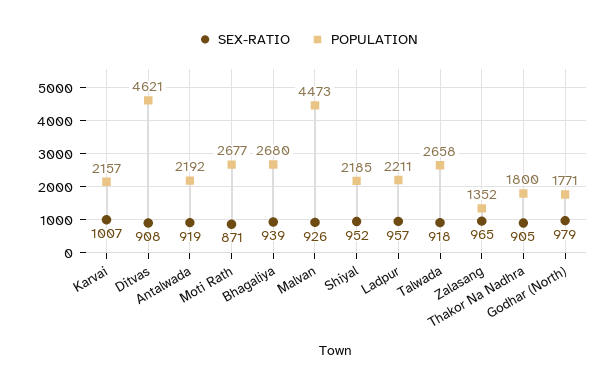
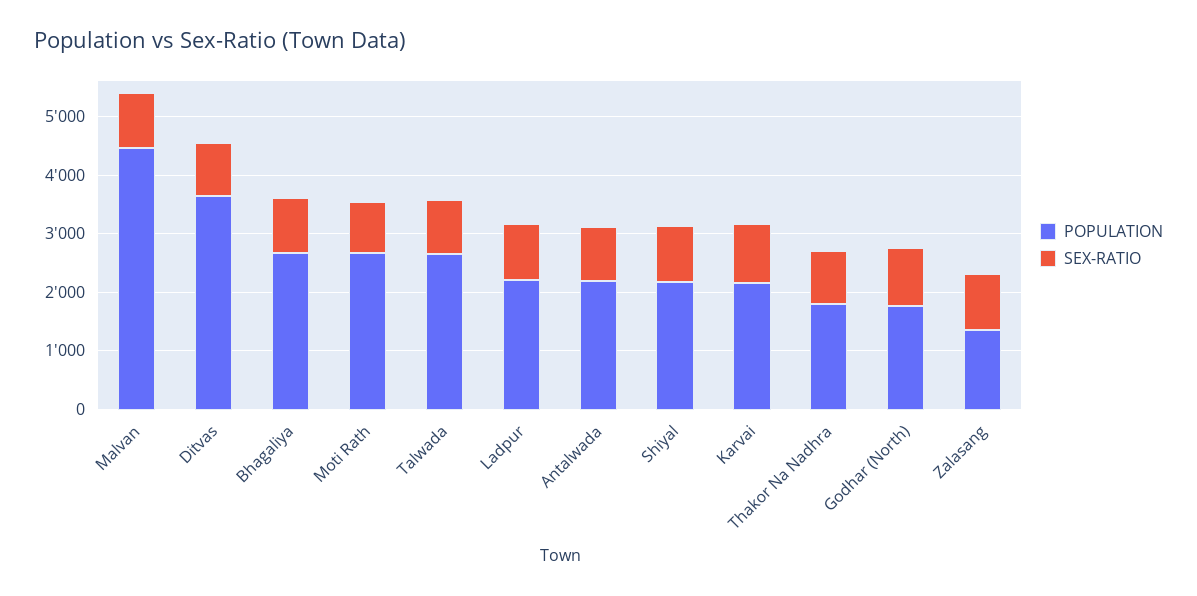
  {
    "SEX-RATIO": {
      "Karvai": 1007,
      "Ditvas": 908,
      "Antalwada": 919,
      "Moti Rath": 871,
      "Bhagaliya": 939,
      "Malvan": 926,
      "Shiyal": 952,
      "Ladpur": 957,
      "Talwada": 918,
      "Zalasang": 965,
      "Thakor Na Nadhra": 905,
      "Godhar (North)": 979
    },
    "POPULATION": {
      "Karvai": 2157,
-     "Ditvas": 4621,
+     "Ditvas": 3600,
      "Antalwada": 2192,
      "Moti Rath": 2677,
      "Bhagaliya": 2680,
      "Malvan": 4473,
      "Shiyal": 2185,
      "Ladpur": 2211,
      "Talwada": 2658,
      "Zalasang": 1352,
      "Thakor Na Nadhra": 1800,
      "Godhar (North)": 1771
    }
  }

